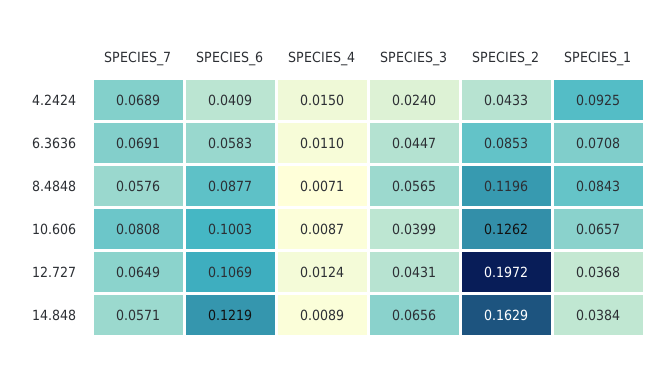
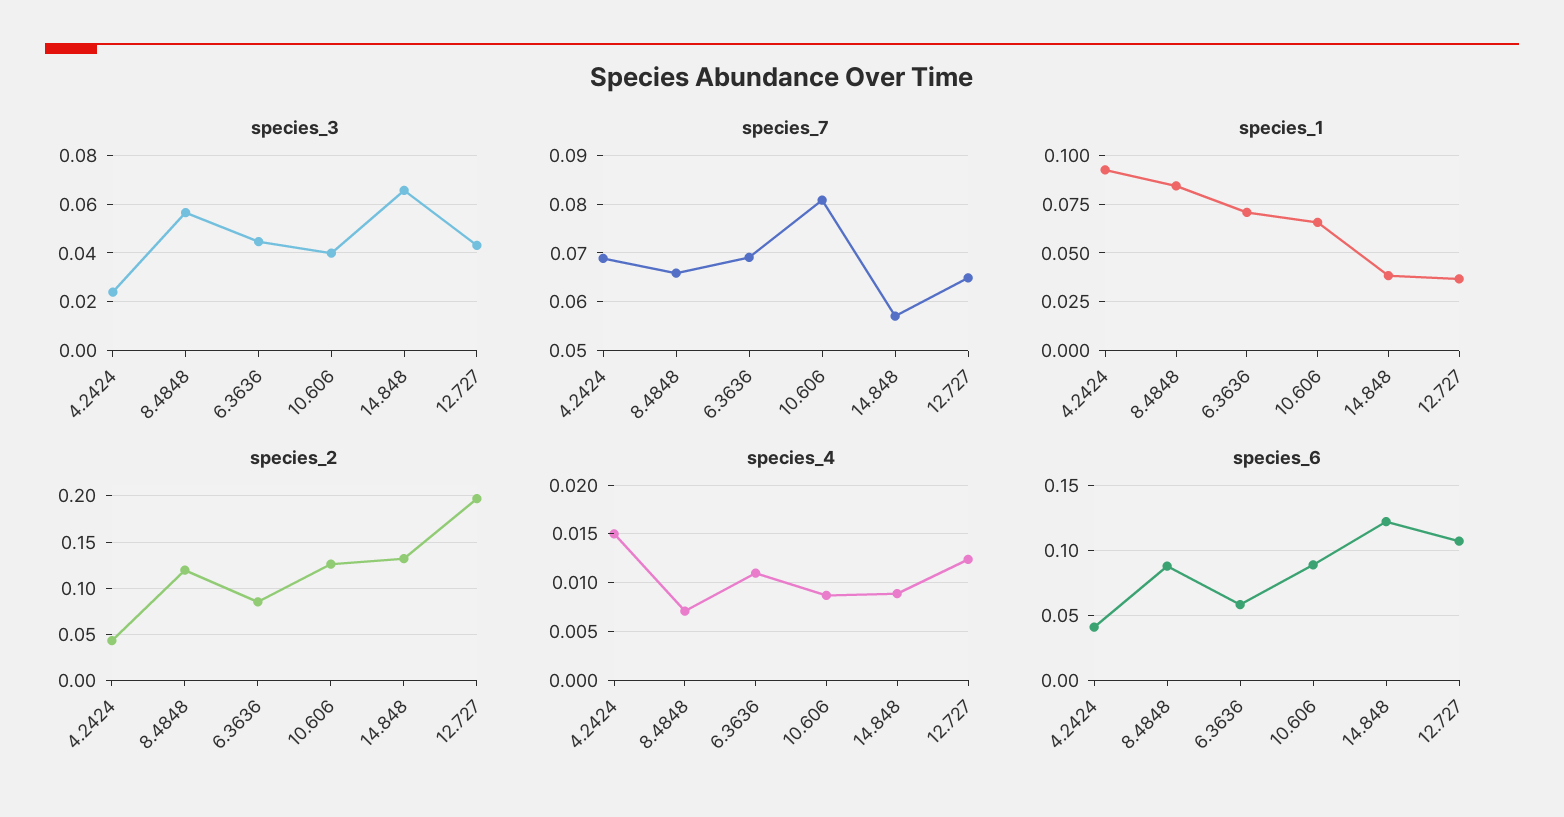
  {
    "SPECIES_7": {
      "4.2424": 0.0689,
      "6.3636": 0.0691,
-     "8.4848": 0.0576,
+     "8.4848": 0.066,
      "10.606": 0.0808,
      "12.727": 0.0649,
      "14.848": 0.0571
    },
    "SPECIES_6": {
      "4.2424": 0.0409,
      "6.3636": 0.0583,
      "8.4848": 0.0877,
-     "10.606": 0.1003,
+     "10.606": 0.09,
      "12.727": 0.1069,
      "14.848": 0.1219
    },
    "SPECIES_4": {
      "4.2424": 0.015,
      "6.3636": 0.011,
      "8.4848": 0.0071,
      "10.606": 0.0087,
      "12.727": 0.0124,
      "14.848": 0.0089
    },
    "SPECIES_3": {
      "4.2424": 0.024,
      "6.3636": 0.0447,
      "8.4848": 0.0565,
      "10.606": 0.0399,
      "12.727": 0.0431,
      "14.848": 0.0656
    },
    "SPECIES_2": {
      "4.2424": 0.0433,
      "6.3636": 0.0853,
      "8.4848": 0.1196,
      "10.606": 0.1262,
      "12.727": 0.1972,
-     "14.848": 0.1629
+     "14.848": 0.13
    },
    "SPECIES_1": {
      "4.2424": 0.0925,
      "6.3636": 0.0708,
      "8.4848": 0.0843,
      "10.606": 0.0657,
      "12.727": 0.0368,
      "14.848": 0.0384
    }
  }

